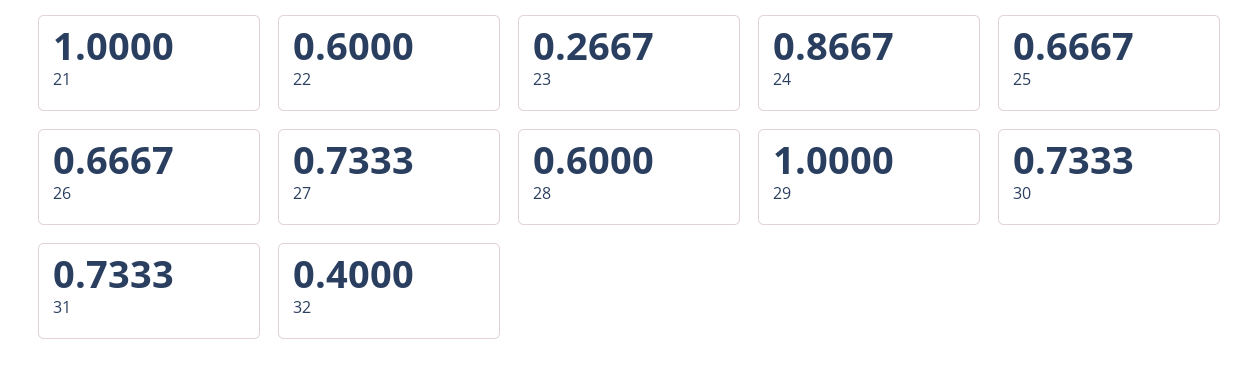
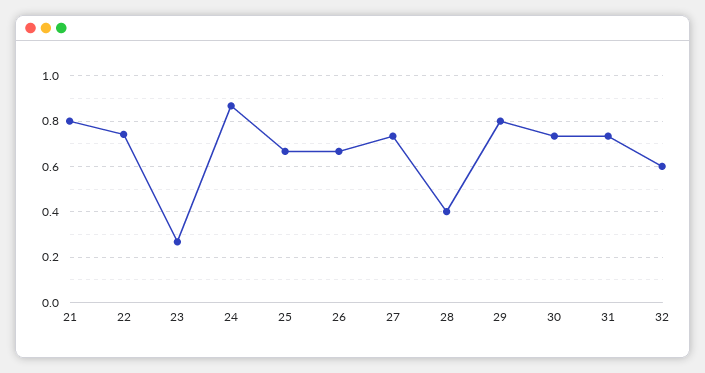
  {
-   "21": 1,
+   "21": 0.8,
-   "22": 0.6,
+   "22": 0.75,
    "23": 0.2667,
    "24": 0.8667,
    "25": 0.6667,
    "26": 0.6667,
    "27": 0.7333,
-   "28": 0.6,
+   "28": 0.4,
-   "29": 1,
+   "29": 0.8,
    "30": 0.7333,
    "31": 0.7333,
-   "32": 0.4
+   "32": 0.6
  }

